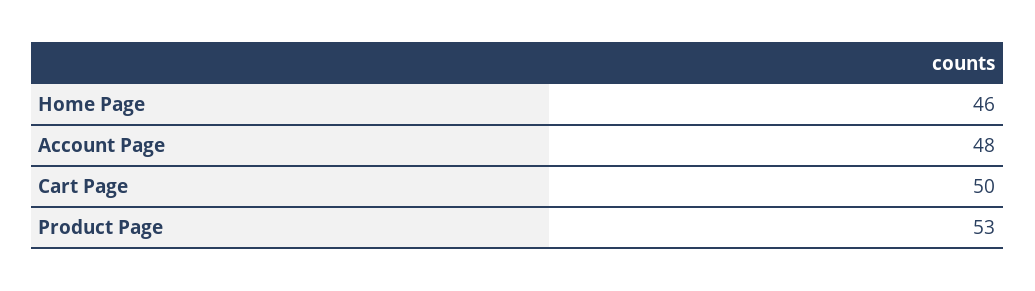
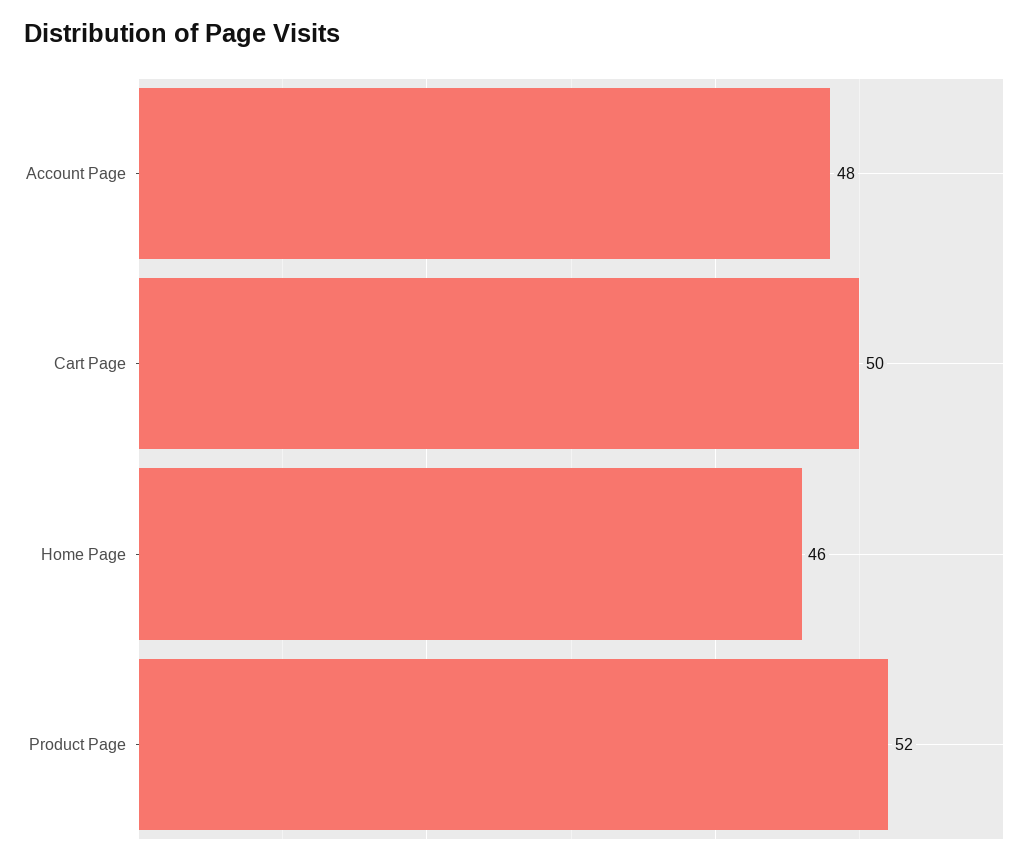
  {
    "Home Page": 46,
    "Account Page": 48,
    "Cart Page": 50,
-   "Product Page": 53
+   "Product Page": 52
  }

